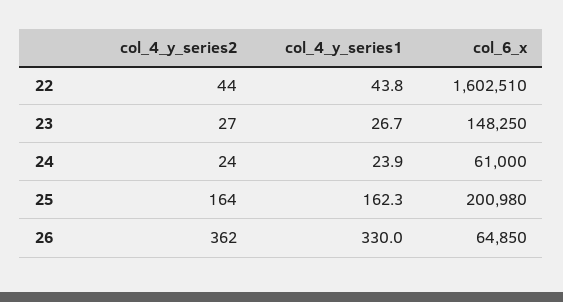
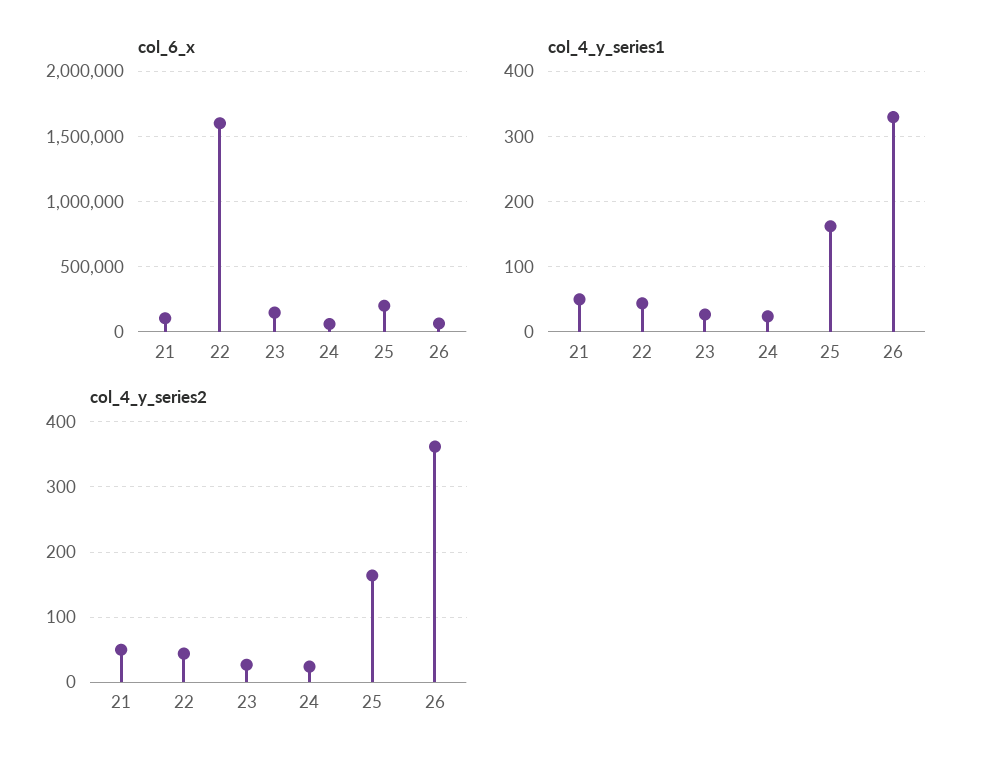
  {
    "col_4_y_series2": {
      "22": 44,
      "23": 27,
      "24": 24,
      "25": 164,
-     "26": 362
+     "26": 362,
+     "21": 50
    },
    "col_4_y_series1": {
      "22": 43.8,
      "23": 26.7,
      "24": 23.9,
      "25": 162.3,
-     "26": 330
+     "26": 330,
+     "21": 50
    },
    "col_6_x": {
      "22": 1602510,
      "23": 148250,
      "24": 61000,
      "25": 200980,
-     "26": 64850
+     "26": 64850,
+     "21": 100000
    }
  }

